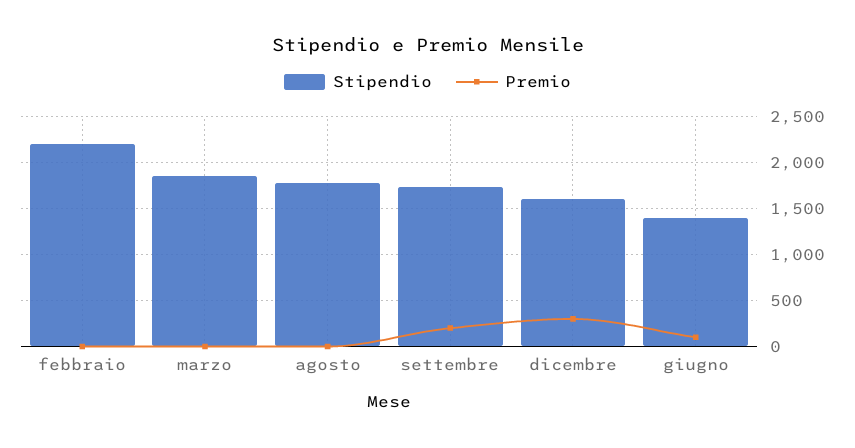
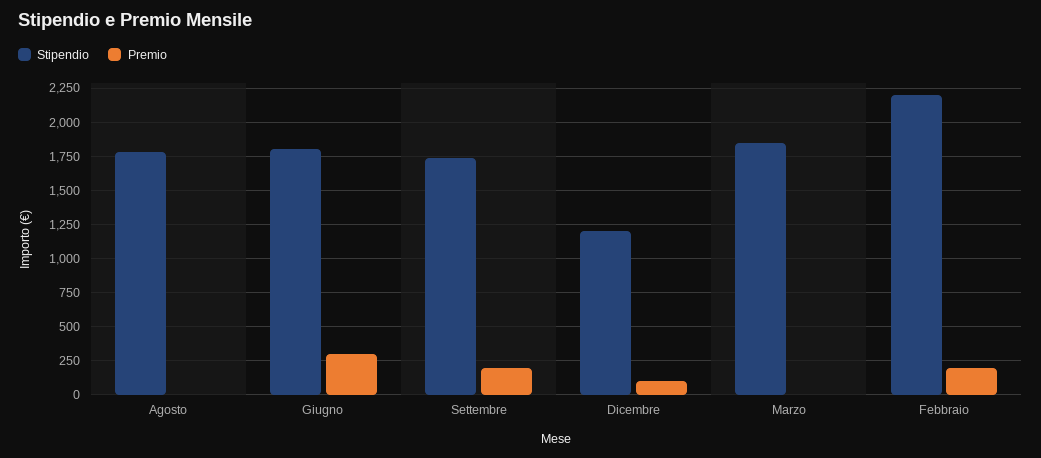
  {
    "Stipendio": {
      "febbraio": 2200,
      "marzo": 1850,
      "agosto": 1800,
      "settembre": 1750,
-     "dicembre": 1600,
+     "dicembre": 1200,
-     "giugno": 1400
+     "giugno": 1800
    },
    "Premio": {
-     "febbraio": 0,
+     "febbraio": 200,
      "marzo": 0,
      "agosto": 0,
      "settembre": 200,
-     "dicembre": 300,
+     "dicembre": 100,
-     "giugno": 100
+     "giugno": 300
    }
  }

